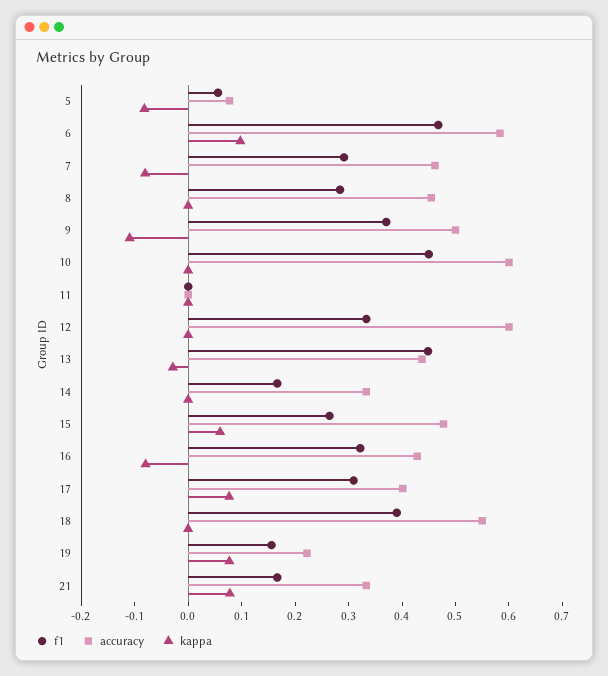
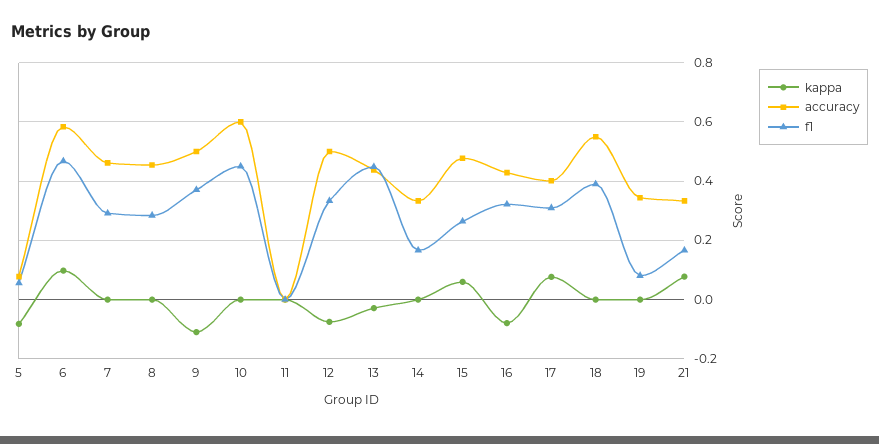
  {
    "f1": {
      "5": 0.06,
      "6": 0.46,
      "7": 0.3,
      "8": 0.28,
      "9": 0.38,
      "10": 0.46,
      "11": 0,
      "12": 0.34,
      "13": 0.44,
      "14": 0.16,
      "15": 0.26,
      "16": 0.32,
      "17": 0.3,
      "18": 0.4,
-     "19": 0.16,
+     "19": 0.075,
      "21": 0.16
    },
    "accuracy": {
      "5": 0.08,
      "6": 0.58,
      "7": 0.46,
      "8": 0.46,
      "9": 0.5,
      "10": 0.6,
      "11": 0,
-     "12": 0.6,
+     "12": 0.5,
      "13": 0.44,
      "14": 0.34,
      "15": 0.48,
      "16": 0.42,
      "17": 0.4,
      "18": 0.56,
-     "19": 0.22,
+     "19": 0.35,
      "21": 0.34
    },
    "kappa": {
      "5": -0.08,
      "6": 0.1,
-     "7": -0.08,
+     "7": 0,
      "8": 0,
      "9": -0.1,
      "10": 0,
      "11": 0,
-     "12": 0,
+     "12": -0.075,
      "13": -0.02,
      "14": 0,
      "15": 0.06,
      "16": -0.08,
      "17": 0.08,
      "18": 0,
-     "19": 0.08,
+     "19": 0,
      "21": 0.08
    }
  }

